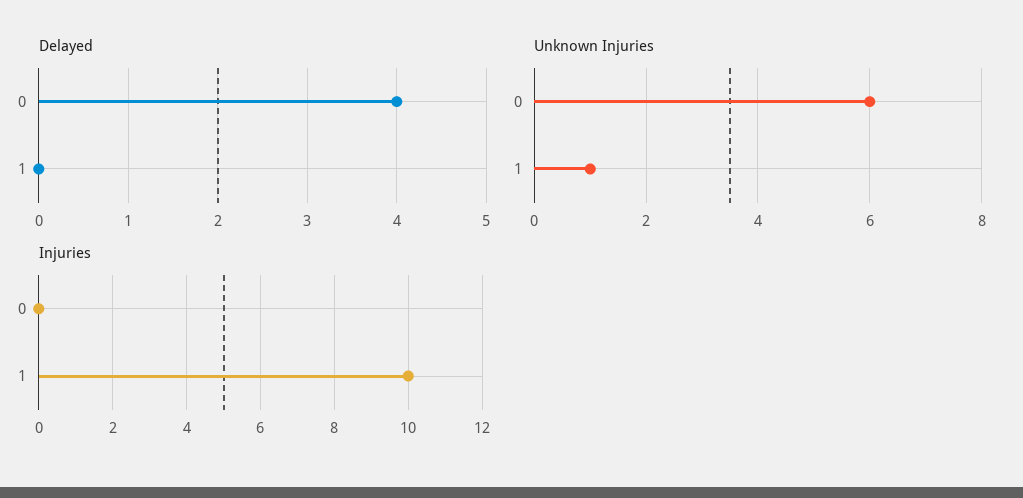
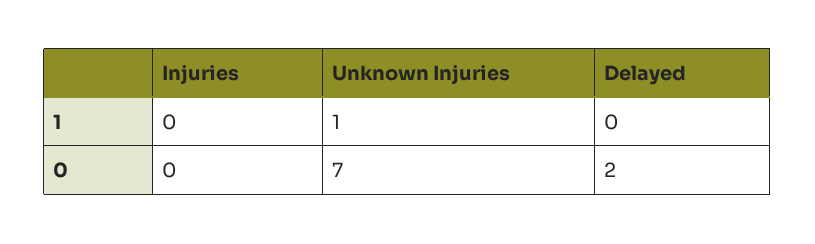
  {
    "Delayed": {
-     "0": 4,
+     "0": 2,
      "1": 0
    },
    "Unknown Injuries": {
-     "0": 6,
+     "0": 7,
      "1": 1
    },
    "Injuries": {
      "0": 0,
-     "1": 10
+     "1": 0
    }
  }

